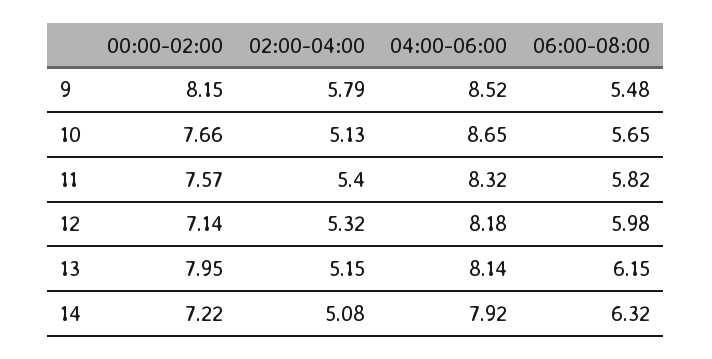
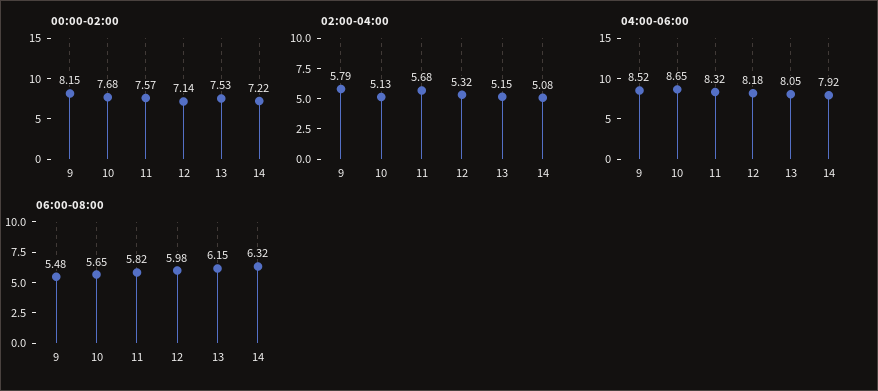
  {
    "00:00-02:00": {
      "9": 8.15,
-     "10": 7.66,
+     "10": 7.68,
      "11": 7.57,
      "12": 7.14,
-     "13": 7.95,
+     "13": 7.53,
      "14": 7.22
    },
    "02:00-04:00": {
      "9": 5.79,
      "10": 5.13,
-     "11": 5.4,
+     "11": 5.68,
      "12": 5.32,
      "13": 5.15,
      "14": 5.08
    },
    "04:00-06:00": {
      "9": 8.52,
      "10": 8.65,
      "11": 8.32,
      "12": 8.18,
-     "13": 8.14,
+     "13": 8.05,
      "14": 7.92
    },
    "06:00-08:00": {
      "9": 5.48,
      "10": 5.65,
      "11": 5.82,
      "12": 5.98,
      "13": 6.15,
      "14": 6.32
    }
  }

